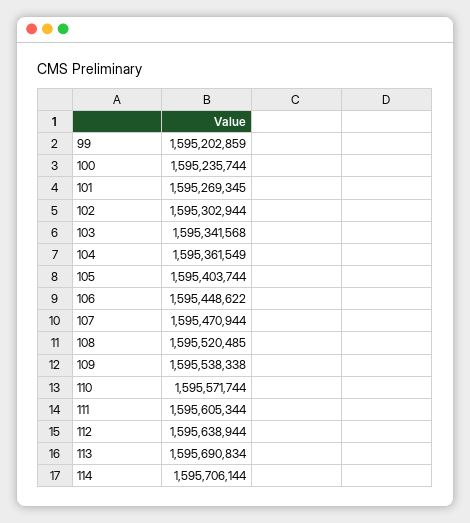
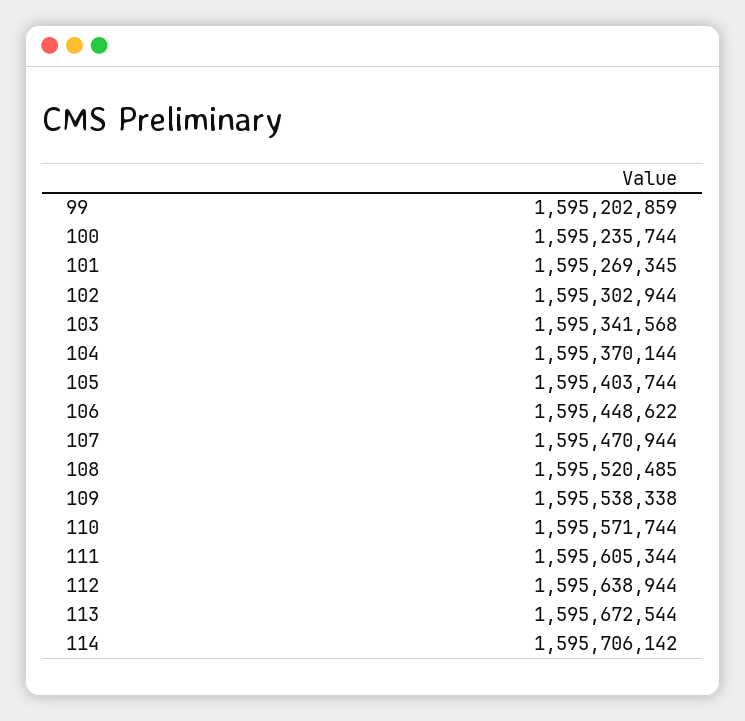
  {
    "99": 1595202859,
    "100": 1595235744,
    "101": 1595269345,
    "102": 1595302944,
    "103": 1595341568,
-   "104": 1595361549,
+   "104": 1595370144,
    "105": 1595403744,
    "106": 1595448622,
    "107": 1595470944,
    "108": 1595520485,
    "109": 1595538338,
    "110": 1595571744,
    "111": 1595605344,
    "112": 1595638944,
-   "113": 1595690834,
+   "113": 1595672544,
-   "114": 1595706144
+   "114": 1595706142
  }

